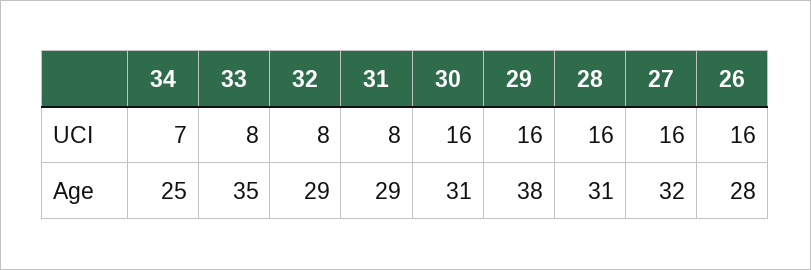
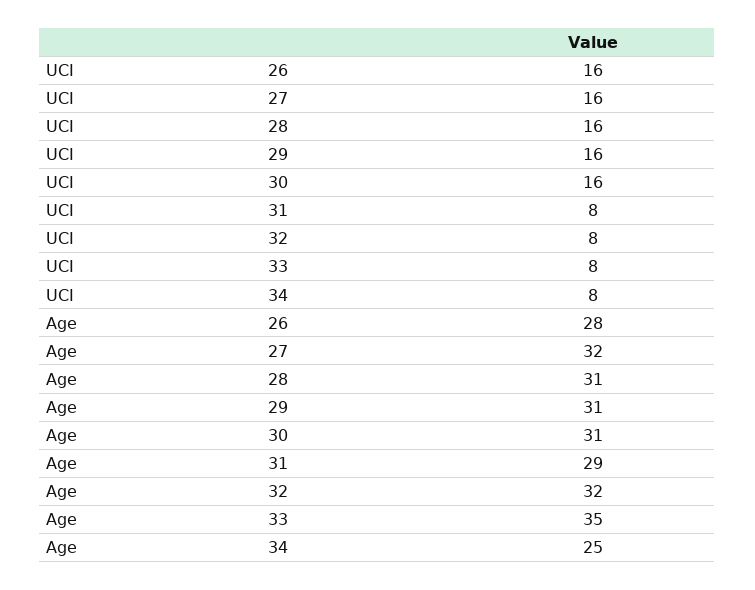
  {
    "34": {
-     "UCI": 7,
+     "UCI": 8,
      "Age": 25
    },
    "33": {
      "UCI": 8,
      "Age": 35
    },
    "32": {
      "UCI": 8,
-     "Age": 29
+     "Age": 32
    },
    "31": {
      "UCI": 8,
      "Age": 29
    },
    "30": {
      "UCI": 16,
      "Age": 31
    },
    "29": {
      "UCI": 16,
-     "Age": 38
+     "Age": 31
    },
    "28": {
      "UCI": 16,
      "Age": 31
    },
    "27": {
      "UCI": 16,
      "Age": 32
    },
    "26": {
      "UCI": 16,
      "Age": 28
    }
  }

